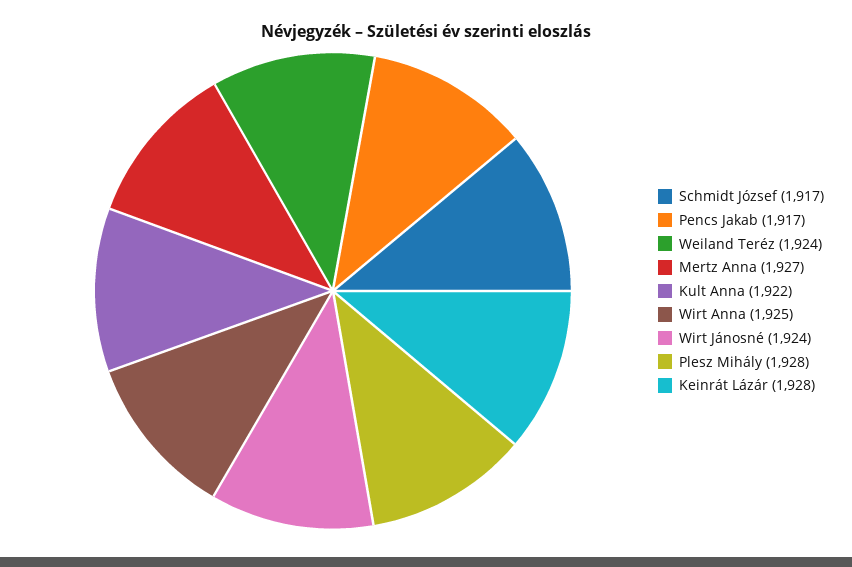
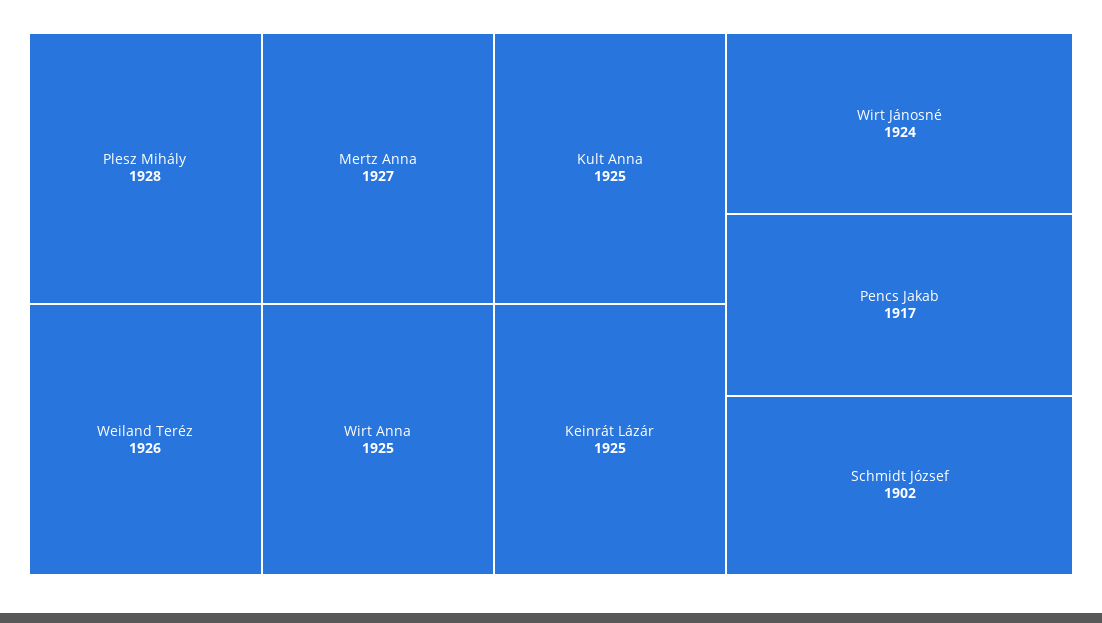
  {
-   "Schmidt József": 1917,
+   "Schmidt József": 1902,
    "Pencs Jakab": 1917,
-   "Weiland Teréz": 1924,
+   "Weiland Teréz": 1926,
    "Mertz Anna": 1927,
-   "Kult Anna": 1922,
+   "Kult Anna": 1925,
    "Wirt Anna": 1925,
    "Wirt Jánosné": 1924,
    "Plesz Mihály": 1928,
-   "Keinrát Lázár": 1928
+   "Keinrát Lázár": 1925
  }

